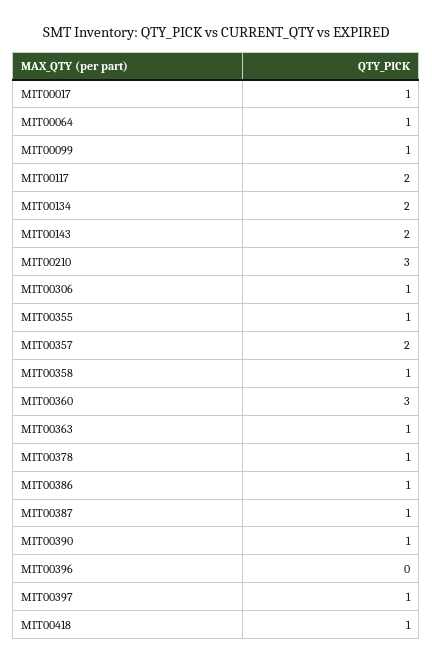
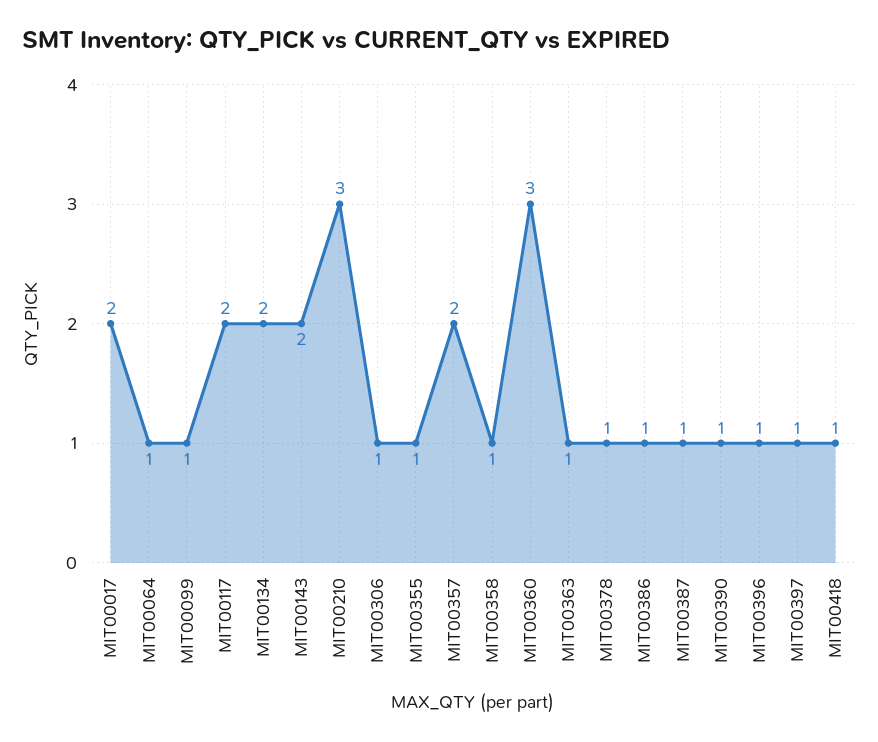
  {
-   "MIT00017": 1,
+   "MIT00017": 2,
    "MIT00064": 1,
    "MIT00099": 1,
    "MIT00117": 2,
    "MIT00134": 2,
    "MIT00143": 2,
    "MIT00210": 3,
    "MIT00306": 1,
    "MIT00355": 1,
    "MIT00357": 2,
    "MIT00358": 1,
    "MIT00360": 3,
    "MIT00363": 1,
    "MIT00378": 1,
    "MIT00386": 1,
    "MIT00387": 1,
    "MIT00390": 1,
-   "MIT00396": 0,
+   "MIT00396": 1,
    "MIT00397": 1,
    "MIT00418": 1
  }

